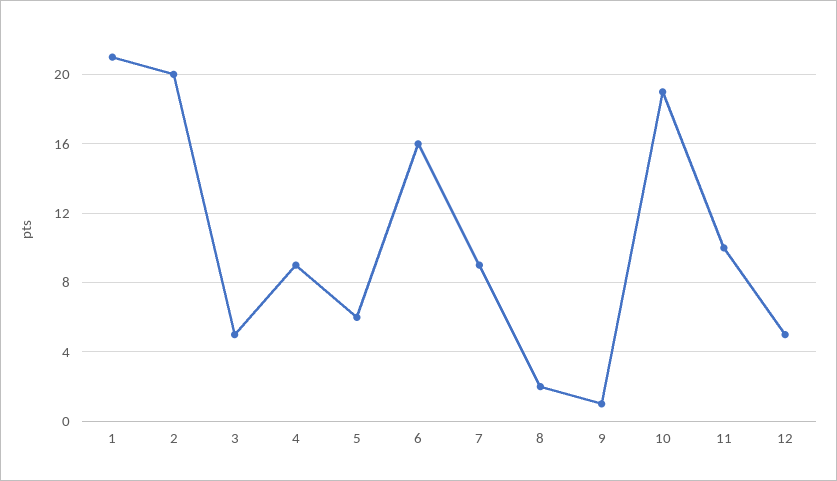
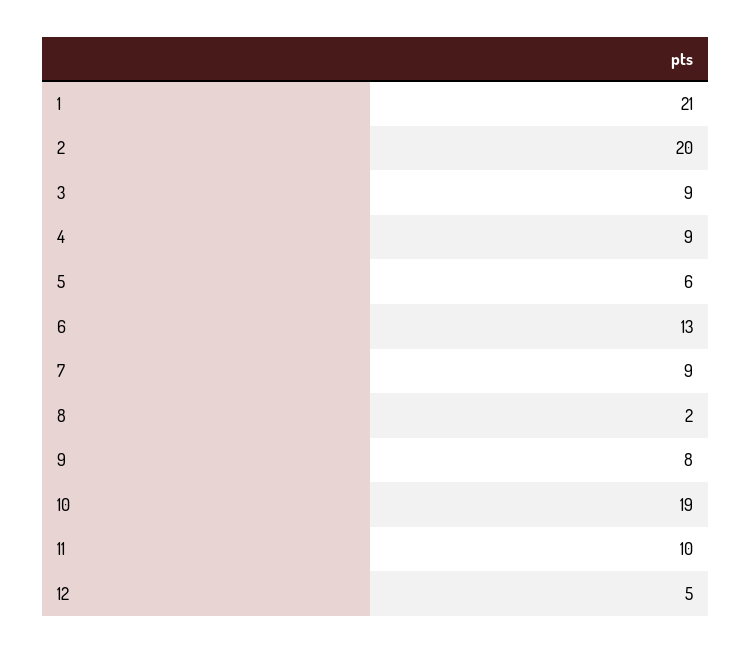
  {
    "1": 21,
    "2": 20,
-   "3": 5,
+   "3": 9,
    "4": 9,
    "5": 6,
-   "6": 16,
+   "6": 13,
    "7": 9,
    "8": 2,
-   "9": 1,
+   "9": 8,
    "10": 19,
    "11": 10,
    "12": 5
  }

